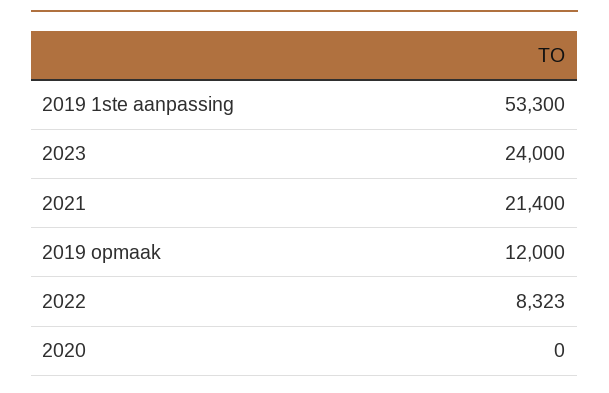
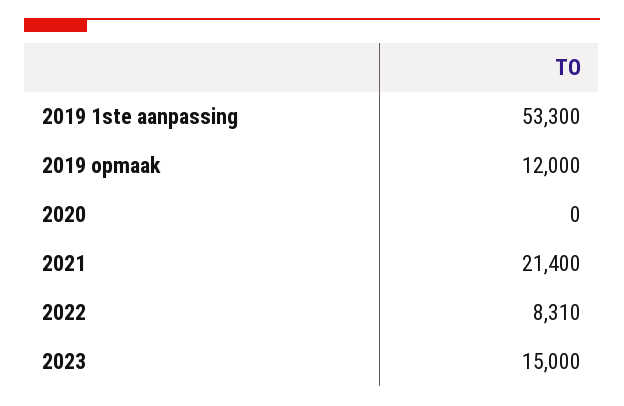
  {
    "2019 1ste aanpassing": 53300,
-   "2023": 24000,
+   "2023": 15000,
    "2021": 21400,
    "2019 opmaak": 12000,
-   "2022": 8323,
+   "2022": 8310,
    "2020": 0
  }

